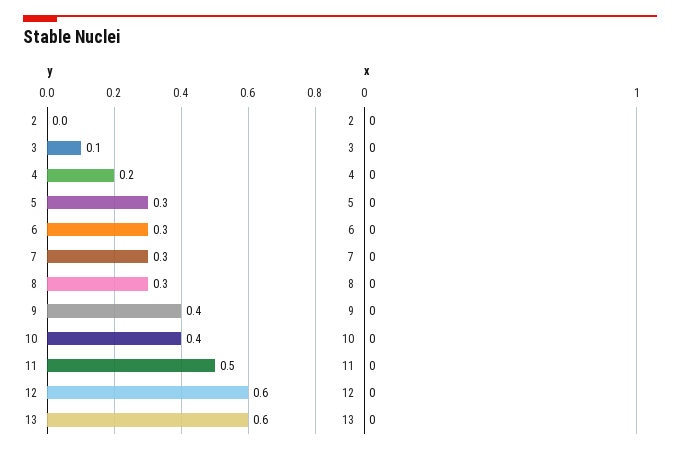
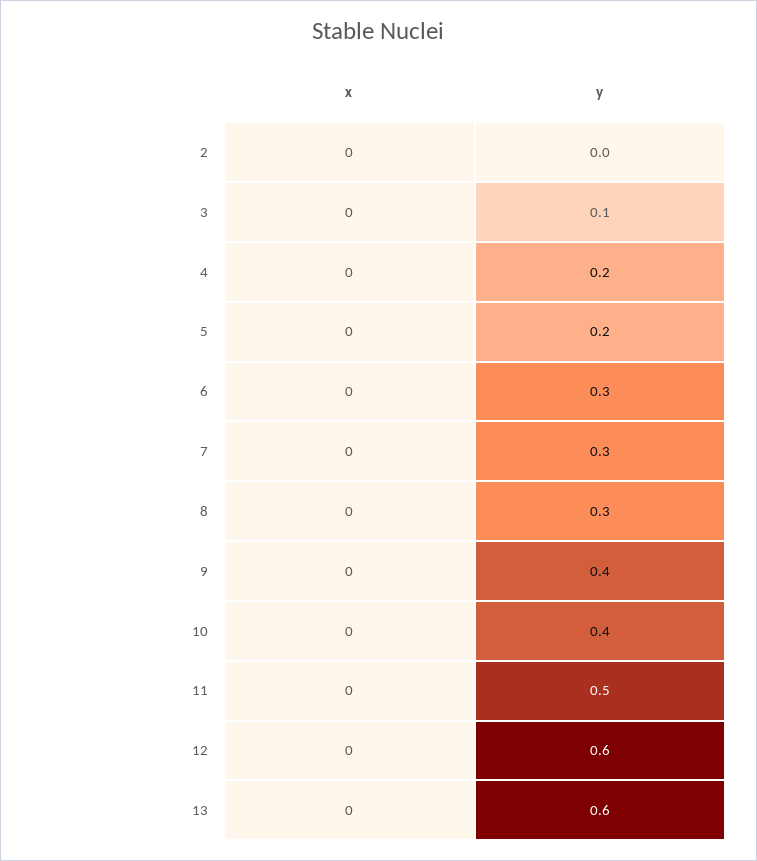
  {
    "y": {
      "2": 0,
      "3": 0.1,
      "4": 0.2,
-     "5": 0.3,
+     "5": 0.2,
      "6": 0.3,
      "7": 0.3,
      "8": 0.3,
      "9": 0.4,
      "10": 0.4,
      "11": 0.5,
      "12": 0.6,
      "13": 0.6
    },
    "x": {
      "2": 0,
      "3": 0,
      "4": 0,
      "5": 0,
      "6": 0,
      "7": 0,
      "8": 0,
      "9": 0,
      "10": 0,
      "11": 0,
      "12": 0,
      "13": 0
    }
  }

